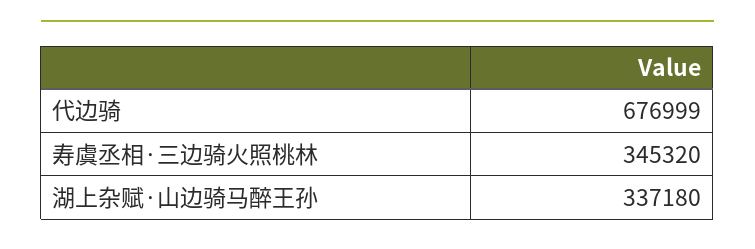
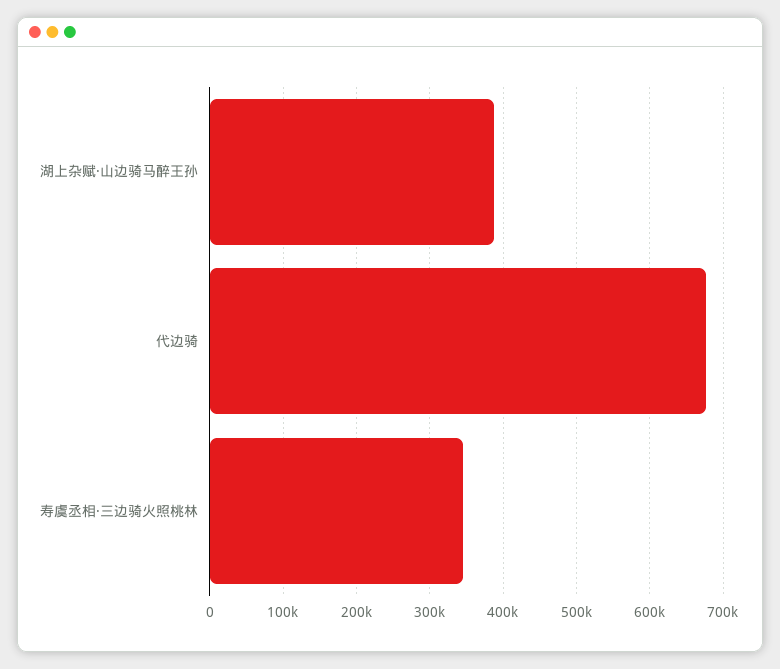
  {
    "代边骑": 676999,
    "寿虞丞相·三边骑火照桃林": 345320,
-   "湖上杂赋·山边骑马醉王孙": 337180
+   "湖上杂赋·山边骑马醉王孙": 390000
  }

